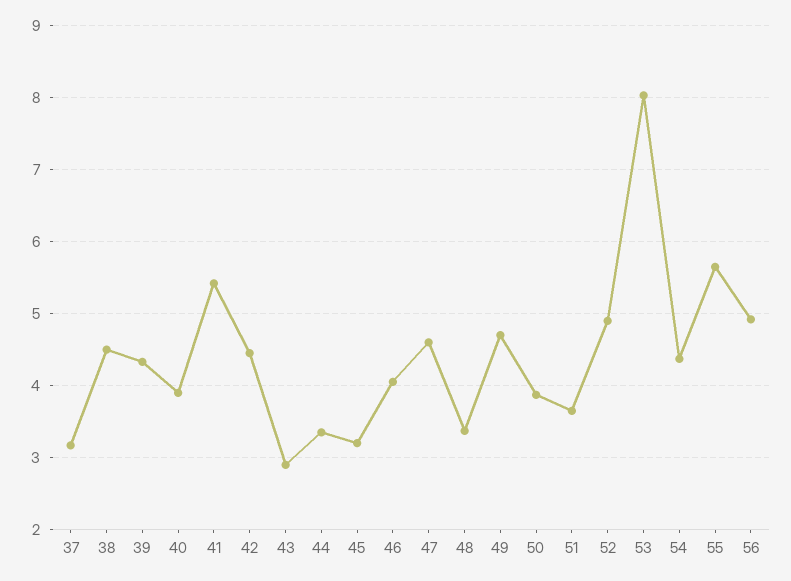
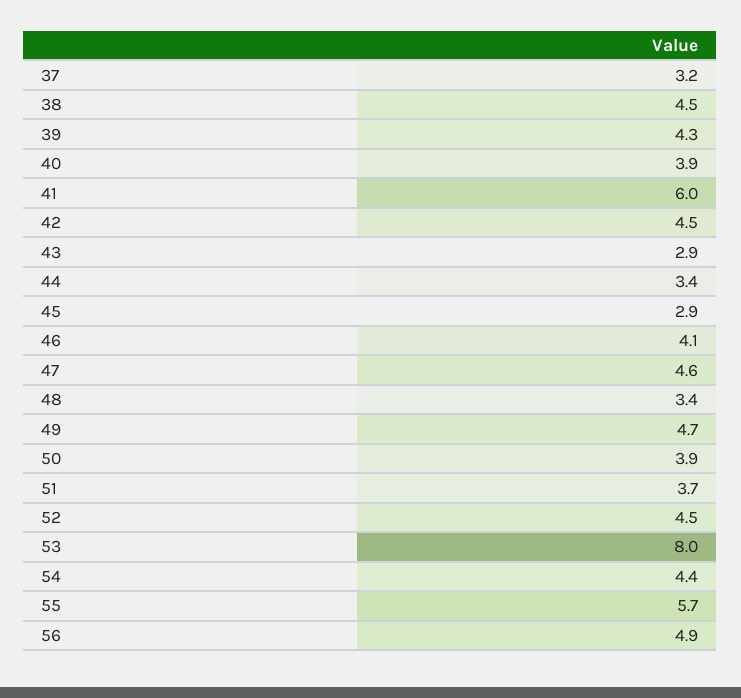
  {
    "37": 3.2,
    "38": 4.5,
    "39": 4.3,
    "40": 3.9,
-   "41": 5.4,
+   "41": 6,
    "42": 4.5,
    "43": 2.9,
    "44": 3.4,
-   "45": 3.2,
+   "45": 2.9,
    "46": 4.1,
    "47": 4.6,
    "48": 3.4,
    "49": 4.7,
    "50": 3.9,
    "51": 3.7,
-   "52": 4.9,
+   "52": 4.5,
    "53": 8,
    "54": 4.4,
    "55": 5.7,
    "56": 4.9
  }

